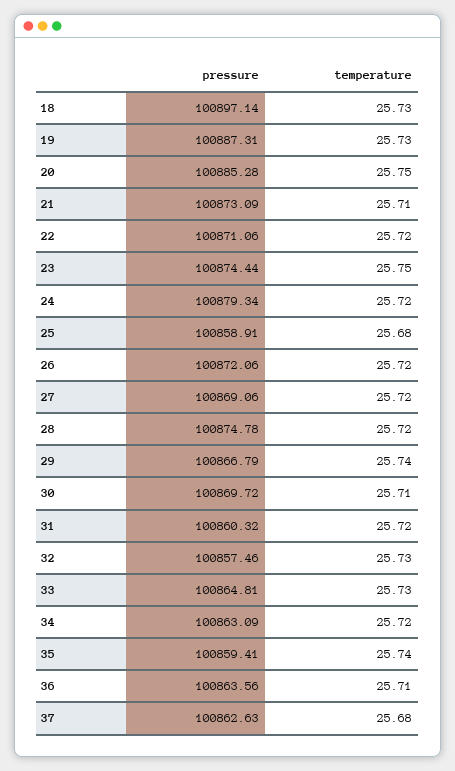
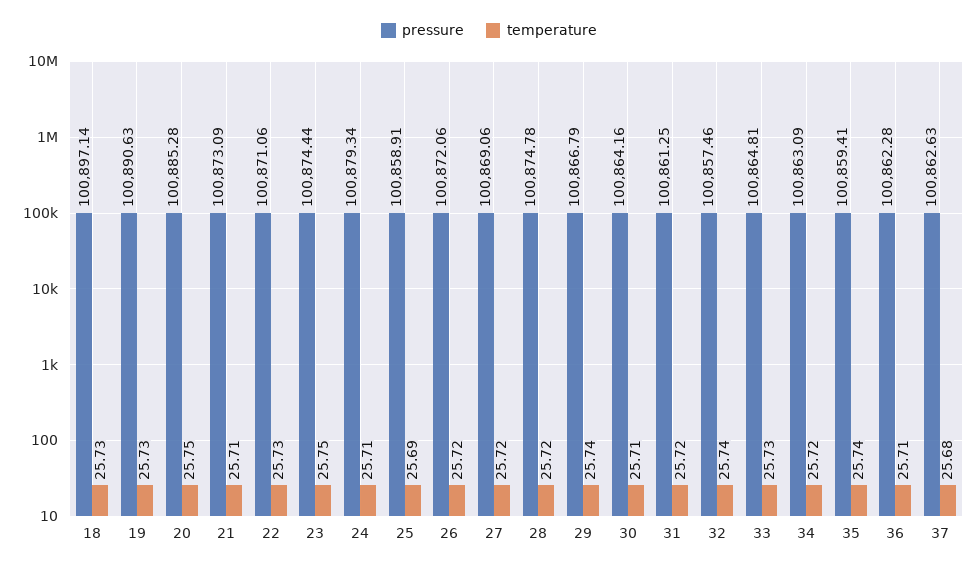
  {
    "pressure": {
      "18": 100897.14,
-     "19": 100887.31,
+     "19": 100890.63,
      "20": 100885.28,
      "21": 100873.09,
      "22": 100871.06,
      "23": 100874.44,
      "24": 100879.34,
      "25": 100858.91,
      "26": 100872.06,
      "27": 100869.06,
      "28": 100874.78,
      "29": 100866.79,
-     "30": 100869.72,
+     "30": 100864.16,
-     "31": 100860.32,
+     "31": 100861.25,
      "32": 100857.46,
      "33": 100864.81,
      "34": 100863.09,
      "35": 100859.41,
-     "36": 100863.56,
+     "36": 100862.28,
      "37": 100862.63
    },
    "temperature": {
      "18": 25.73,
      "19": 25.73,
      "20": 25.75,
      "21": 25.71,
-     "22": 25.72,
+     "22": 25.73,
      "23": 25.75,
-     "24": 25.72,
+     "24": 25.71,
-     "25": 25.68,
+     "25": 25.69,
      "26": 25.72,
      "27": 25.72,
      "28": 25.72,
      "29": 25.74,
      "30": 25.71,
      "31": 25.72,
-     "32": 25.73,
+     "32": 25.74,
      "33": 25.73,
      "34": 25.72,
      "35": 25.74,
      "36": 25.71,
      "37": 25.68
    }
  }

